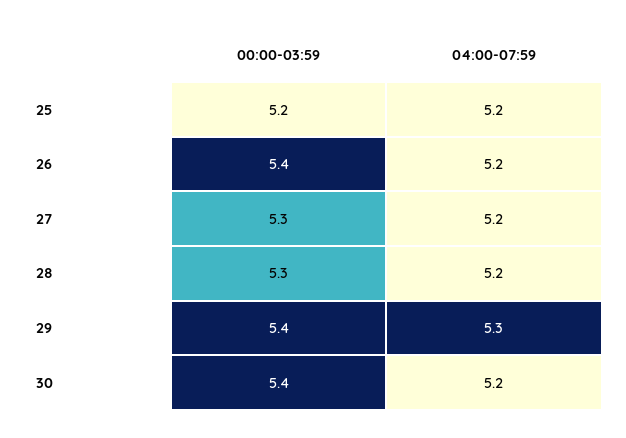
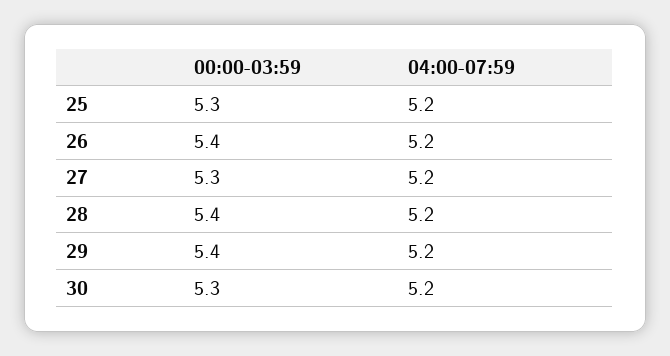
  {
    "00:00-03:59": {
-     "25": 5.2,
+     "25": 5.3,
      "26": 5.4,
      "27": 5.3,
-     "28": 5.3,
+     "28": 5.4,
      "29": 5.4,
-     "30": 5.4
+     "30": 5.3
    },
    "04:00-07:59": {
      "25": 5.2,
      "26": 5.2,
      "27": 5.2,
      "28": 5.2,
-     "29": 5.3,
+     "29": 5.2,
      "30": 5.2
    }
  }

